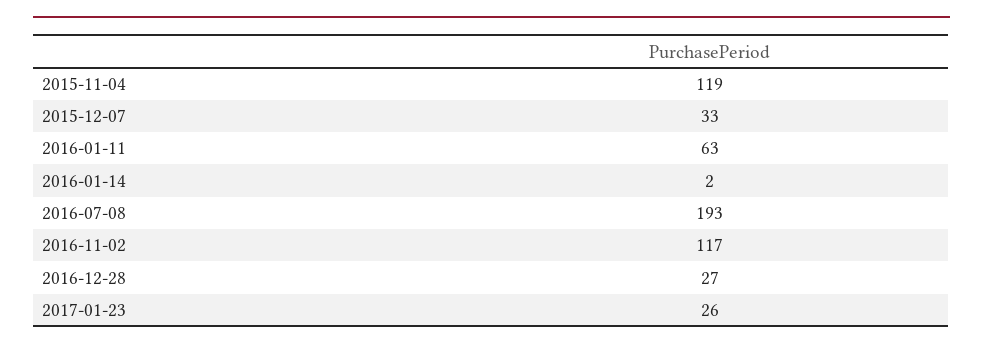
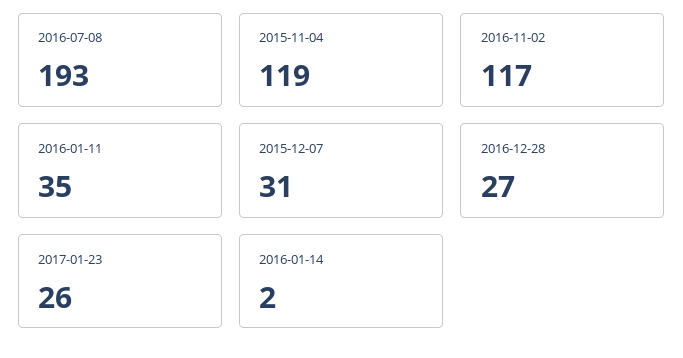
  {
    "2015-11-04": 119,
-   "2015-12-07": 33,
+   "2015-12-07": 31,
-   "2016-01-11": 63,
+   "2016-01-11": 35,
    "2016-01-14": 2,
    "2016-07-08": 193,
    "2016-11-02": 117,
    "2016-12-28": 27,
    "2017-01-23": 26
  }

